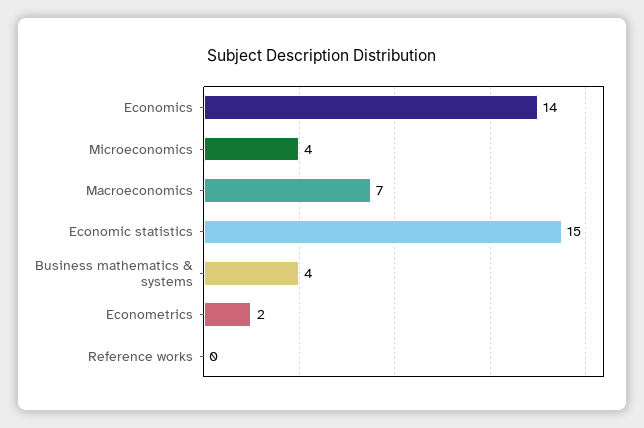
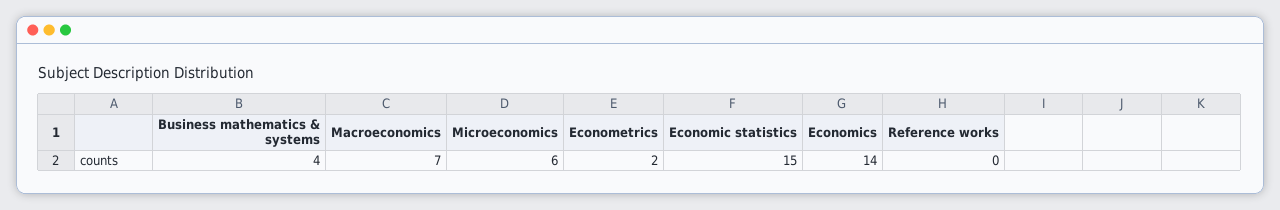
  {
    "Economics": 14,
-   "Microeconomics": 4,
+   "Microeconomics": 6,
    "Macroeconomics": 7,
    "Economic statistics": 15,
    "Business mathematics & systems": 4,
    "Econometrics": 2,
    "Reference works": 0
  }

